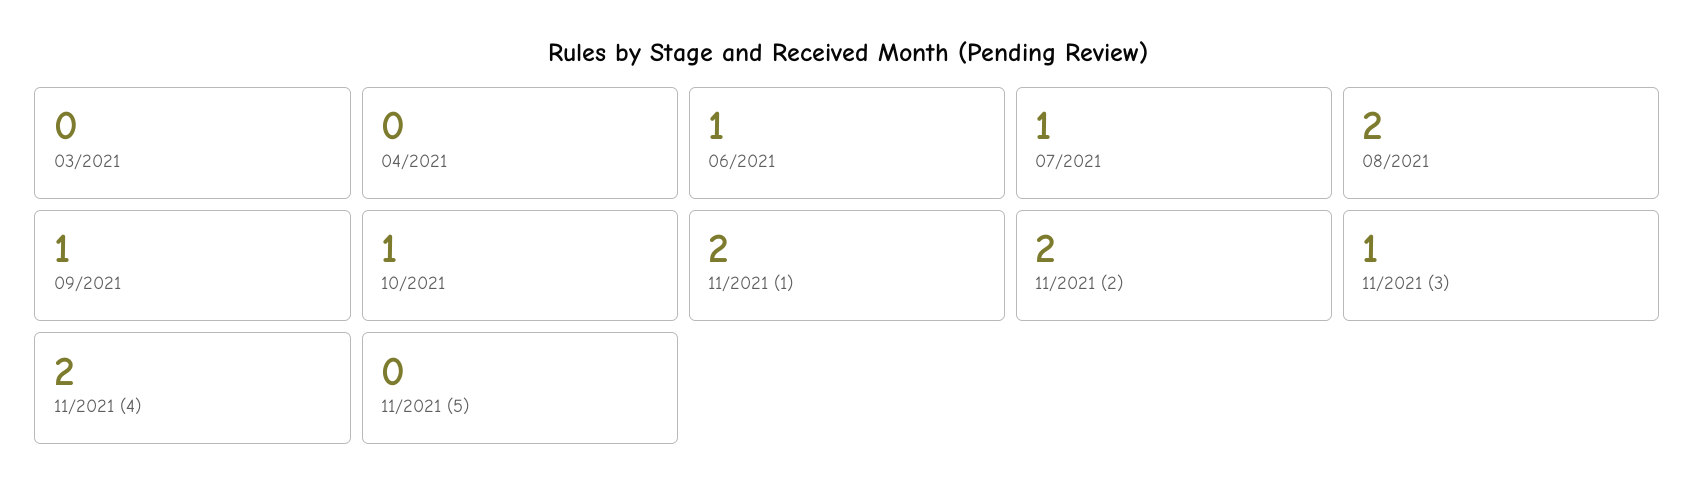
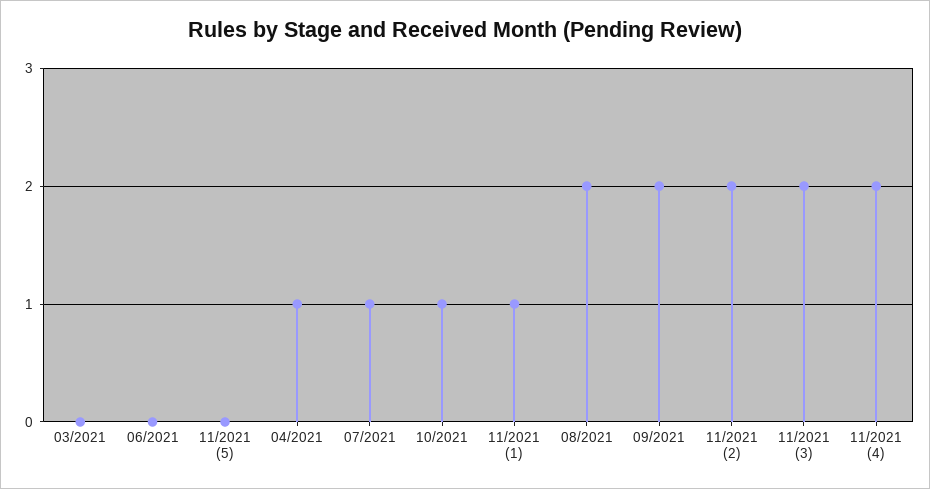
  {
    "03/2021": 0,
-   "04/2021": 0,
+   "04/2021": 1,
-   "06/2021": 1,
+   "06/2021": 0,
    "07/2021": 1,
    "08/2021": 2,
-   "09/2021": 1,
+   "09/2021": 2,
    "10/2021": 1,
-   "11/2021 (1)": 2,
+   "11/2021 (1)": 1,
    "11/2021 (2)": 2,
-   "11/2021 (3)": 1,
+   "11/2021 (3)": 2,
    "11/2021 (4)": 2,
    "11/2021 (5)": 0
  }

